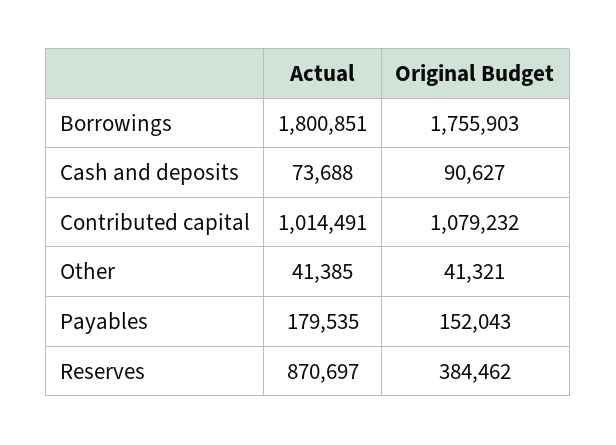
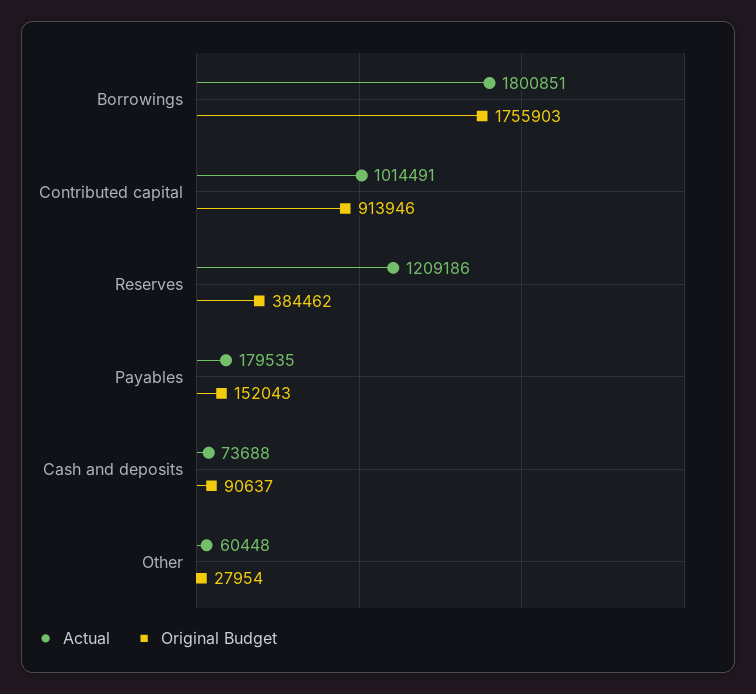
  {
    "Actual": {
      "Borrowings": 1800851,
      "Cash and deposits": 73688,
      "Contributed capital": 1014491,
-     "Other": 41385,
+     "Other": 60448,
      "Payables": 179535,
-     "Reserves": 870697
+     "Reserves": 1209186
    },
    "Original Budget": {
      "Borrowings": 1755903,
-     "Cash and deposits": 90627,
+     "Cash and deposits": 90637,
-     "Contributed capital": 1079232,
+     "Contributed capital": 913946,
-     "Other": 41321,
+     "Other": 27954,
      "Payables": 152043,
      "Reserves": 384462
    }
  }

